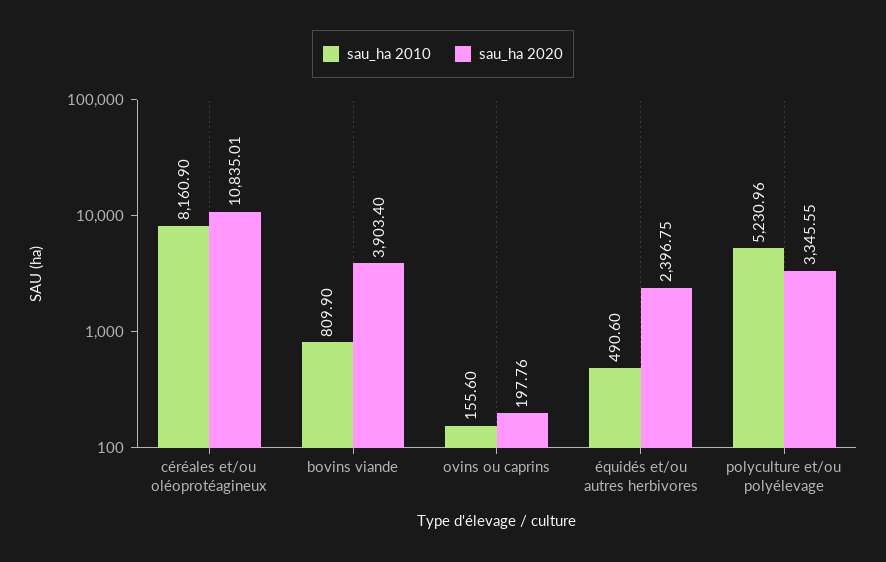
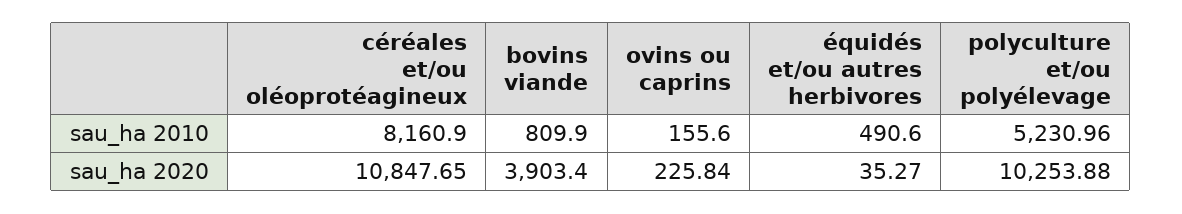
  {
    "sau_ha 2010": {
      "céréales et/ou oléoprotéagineux": 8160.9,
      "bovins viande": 809.9,
      "ovins ou caprins": 155.6,
      "équidés et/ou autres herbivores": 490.6,
      "polyculture et/ou polyélevage": 5230.96
    },
    "sau_ha 2020": {
-     "céréales et/ou oléoprotéagineux": 10835.01,
+     "céréales et/ou oléoprotéagineux": 10847.65,
      "bovins viande": 3903.4,
-     "ovins ou caprins": 197.76,
+     "ovins ou caprins": 225.84,
-     "équidés et/ou autres herbivores": 2396.75,
+     "équidés et/ou autres herbivores": 35.27,
-     "polyculture et/ou polyélevage": 3345.55
+     "polyculture et/ou polyélevage": 10253.88
    }
  }

